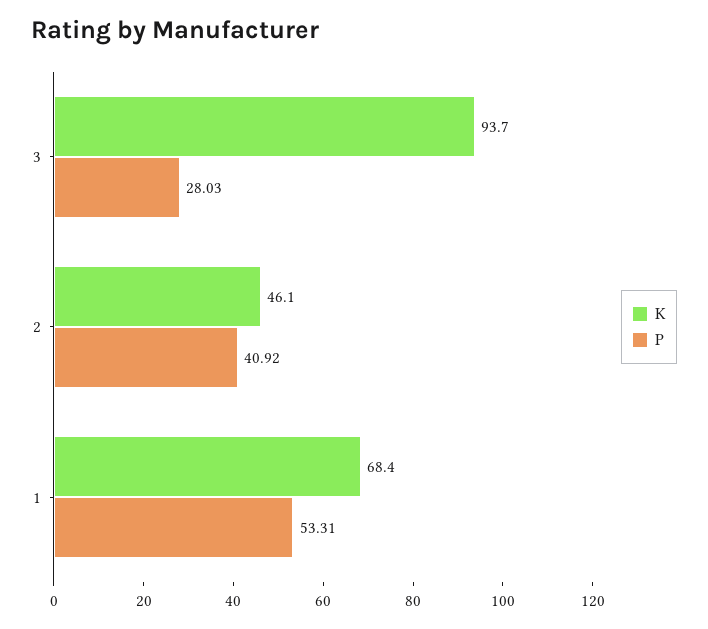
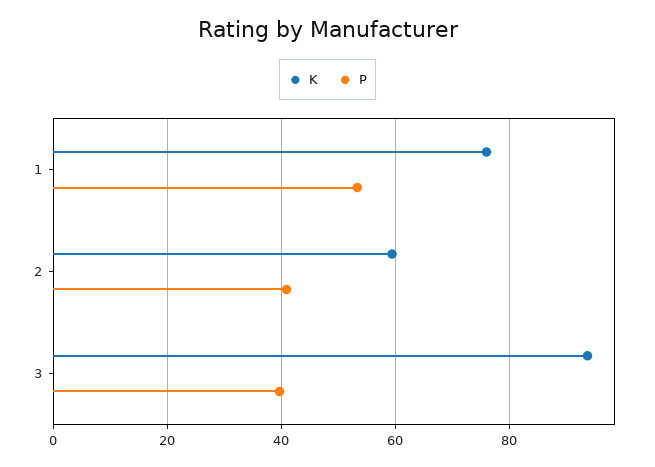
  {
    "K": {
      "3": 93.7,
-     "2": 46.1,
+     "2": 60,
-     "1": 68.4
+     "1": 76
    },
    "P": {
-     "3": 28.03,
+     "3": 40,
      "2": 40.92,
      "1": 53.31
    }
  }

